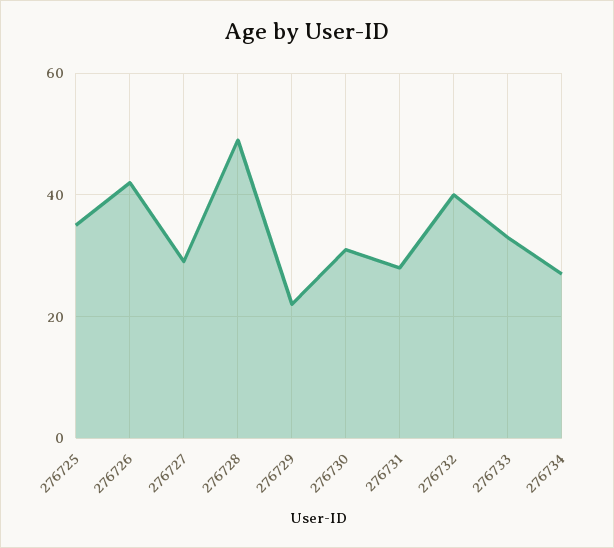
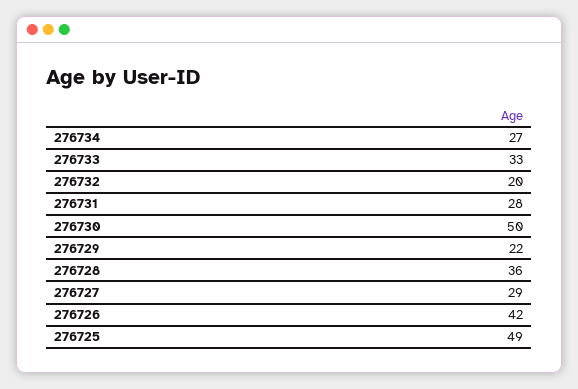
  {
-   "276725": 35,
+   "276725": 49,
    "276726": 42,
    "276727": 29,
-   "276728": 50,
+   "276728": 36,
    "276729": 22,
-   "276730": 30,
+   "276730": 50,
    "276731": 28,
-   "276732": 40,
+   "276732": 20,
    "276733": 33,
    "276734": 27
  }

